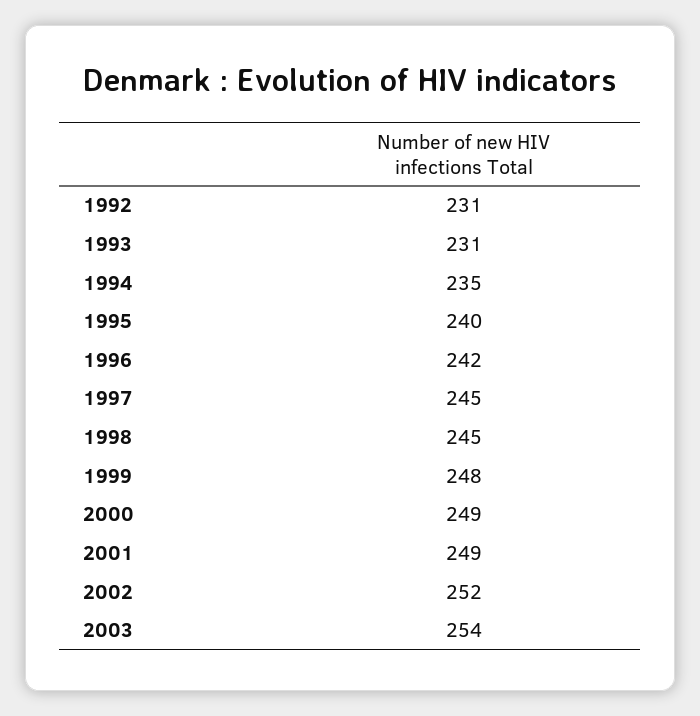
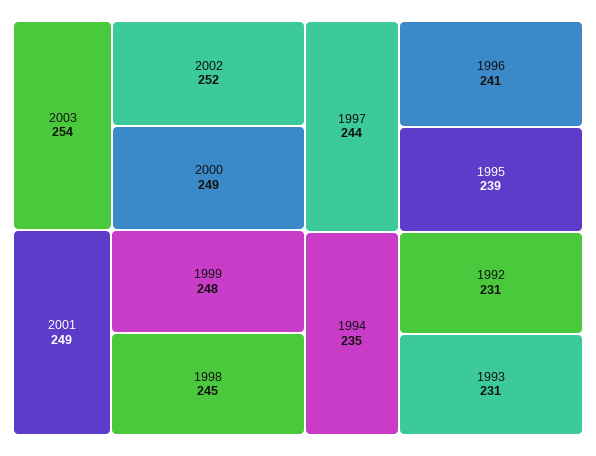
  {
    "1992": 231,
    "1993": 231,
    "1994": 235,
-   "1995": 240,
+   "1995": 239,
-   "1996": 242,
+   "1996": 241,
-   "1997": 245,
+   "1997": 244,
    "1998": 245,
    "1999": 248,
    "2000": 249,
    "2001": 249,
    "2002": 252,
    "2003": 254
  }

